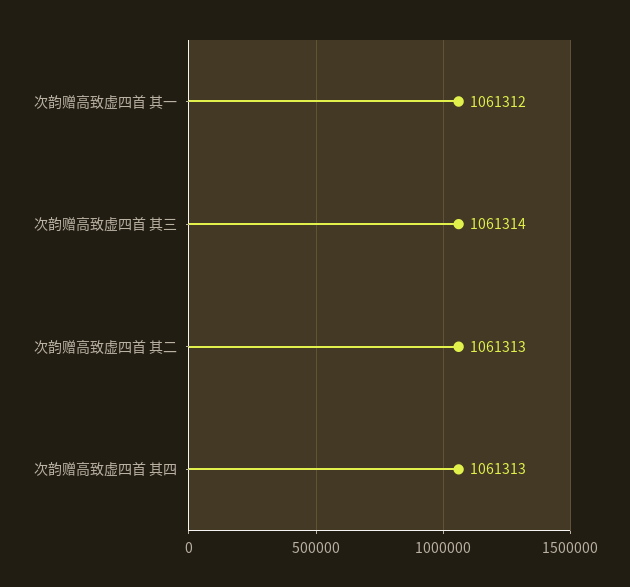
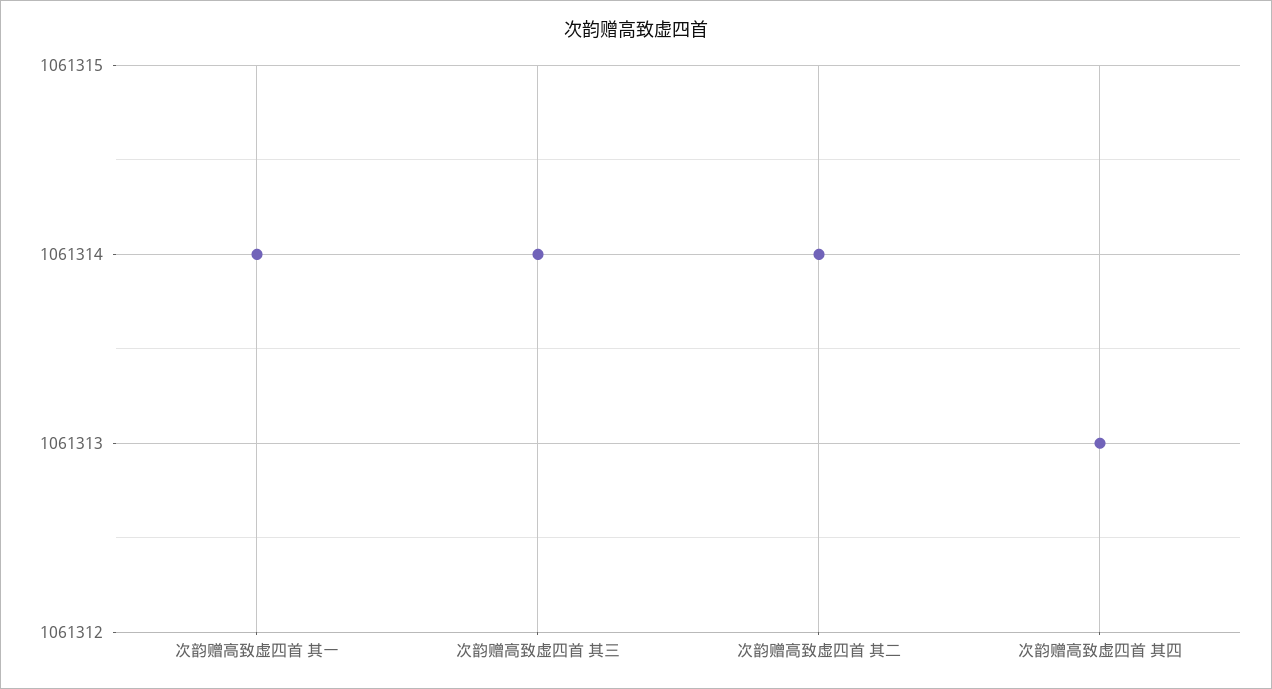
  {
-   "次韵赠高致虚四首 其一": 1061312,
+   "次韵赠高致虚四首 其一": 1061314,
    "次韵赠高致虚四首 其三": 1061314,
-   "次韵赠高致虚四首 其二": 1061313,
+   "次韵赠高致虚四首 其二": 1061314,
    "次韵赠高致虚四首 其四": 1061313
  }

